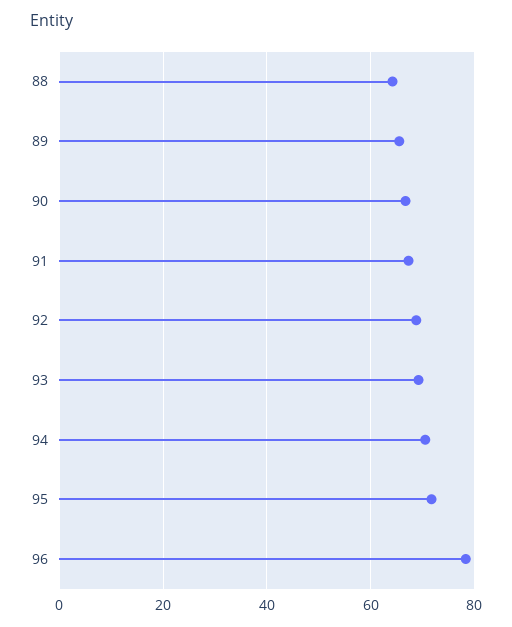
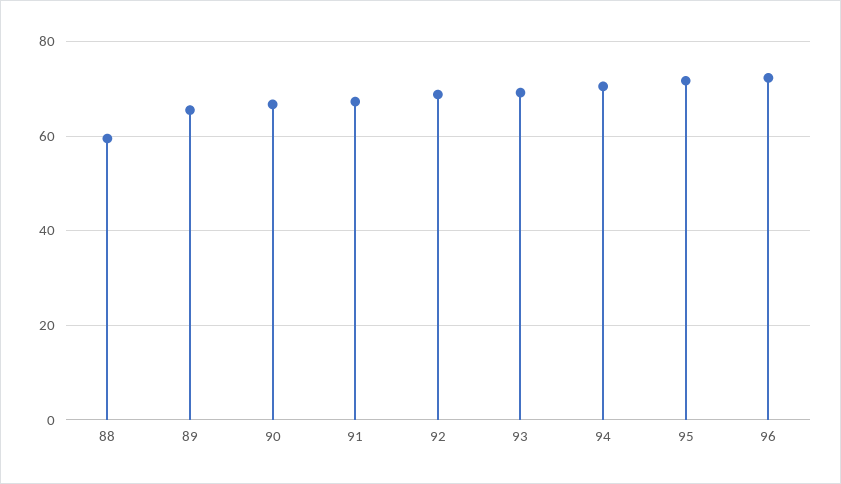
  {
-   "88": 64,
+   "88": 60,
    "89": 66,
    "90": 66,
    "91": 68,
    "92": 68,
    "93": 70,
    "94": 70,
    "95": 72,
-   "96": 78
+   "96": 72
  }

